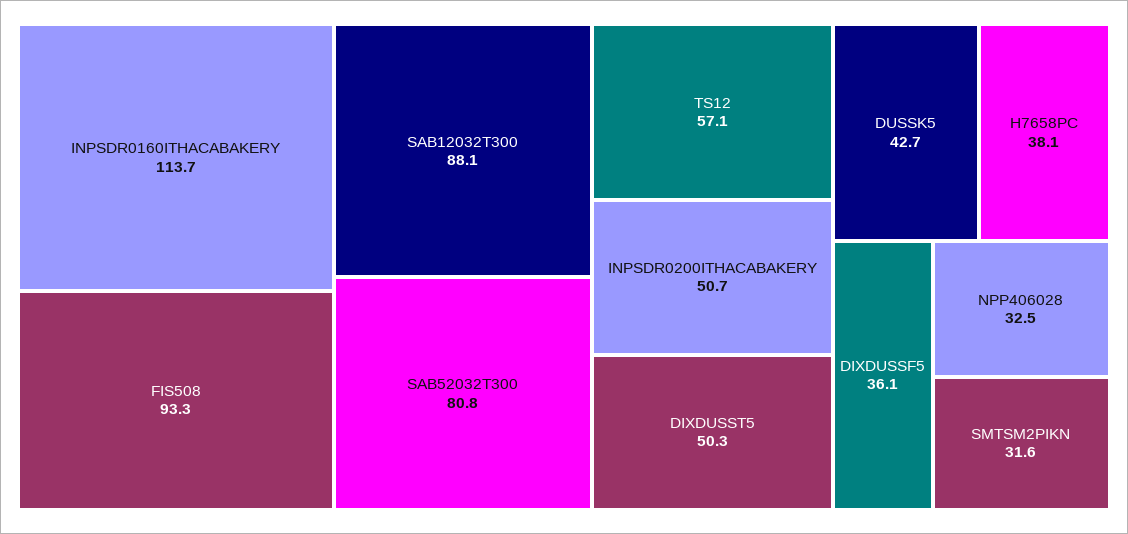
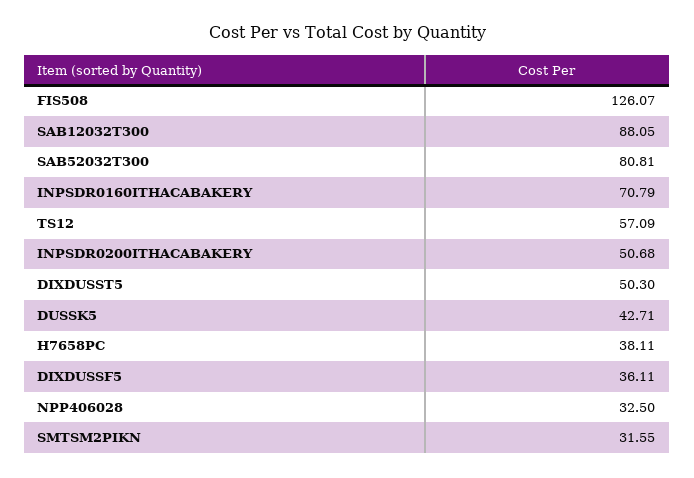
  {
-   "INPSDR0160ITHACABAKERY": 113.7,
+   "INPSDR0160ITHACABAKERY": 70.79,
-   "FIS508": 93.3,
+   "FIS508": 126.07,
    "SAB12032T300": 88.05,
    "SAB52032T300": 80.81,
    "TS12": 57.09,
    "INPSDR0200ITHACABAKERY": 50.68,
    "DIXDUSST5": 50.3,
    "DUSSK5": 42.71,
    "H7658PC": 38.11,
    "DIXDUSSF5": 36.11,
    "NPP406028": 32.5,
    "SMTSM2PIKN": 31.55
  }

